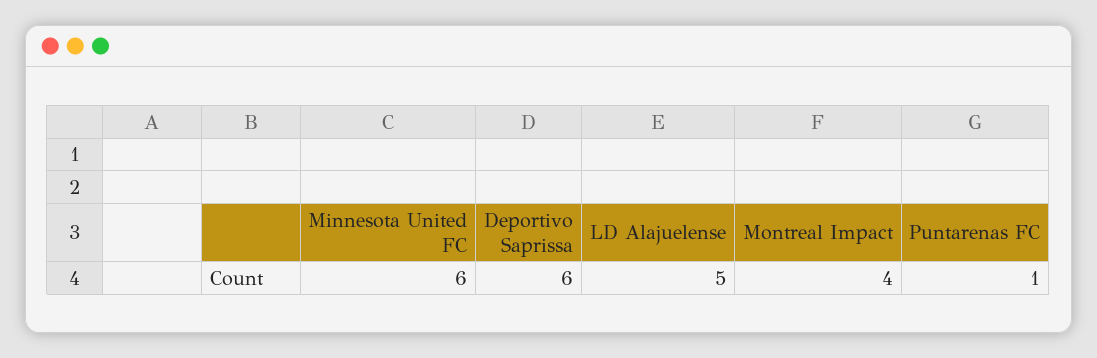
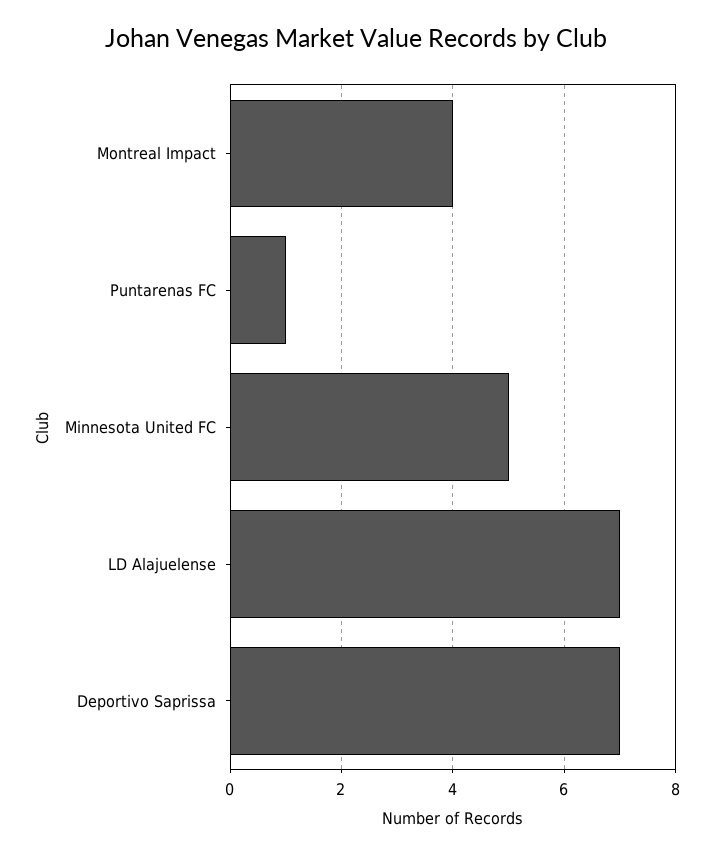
  {
-   "Minnesota United FC": 6,
+   "Minnesota United FC": 5,
-   "Deportivo Saprissa": 6,
+   "Deportivo Saprissa": 7,
-   "LD Alajuelense": 5,
+   "LD Alajuelense": 7,
    "Montreal Impact": 4,
    "Puntarenas FC": 1
  }

